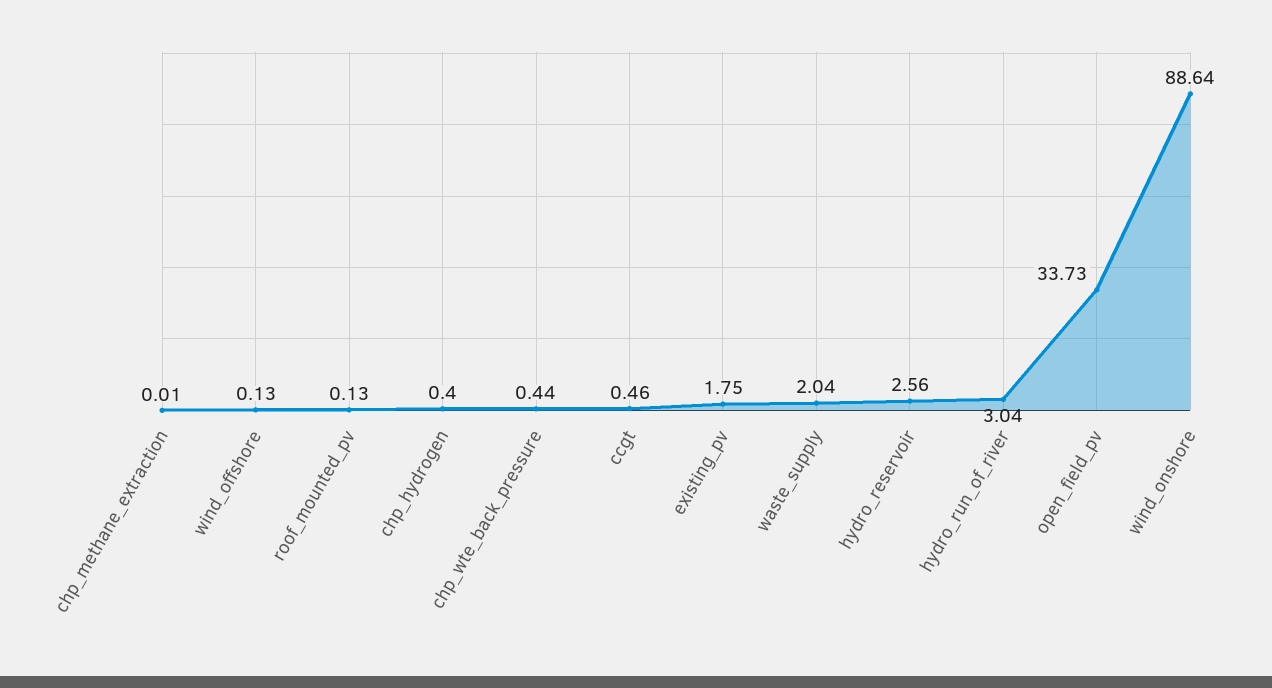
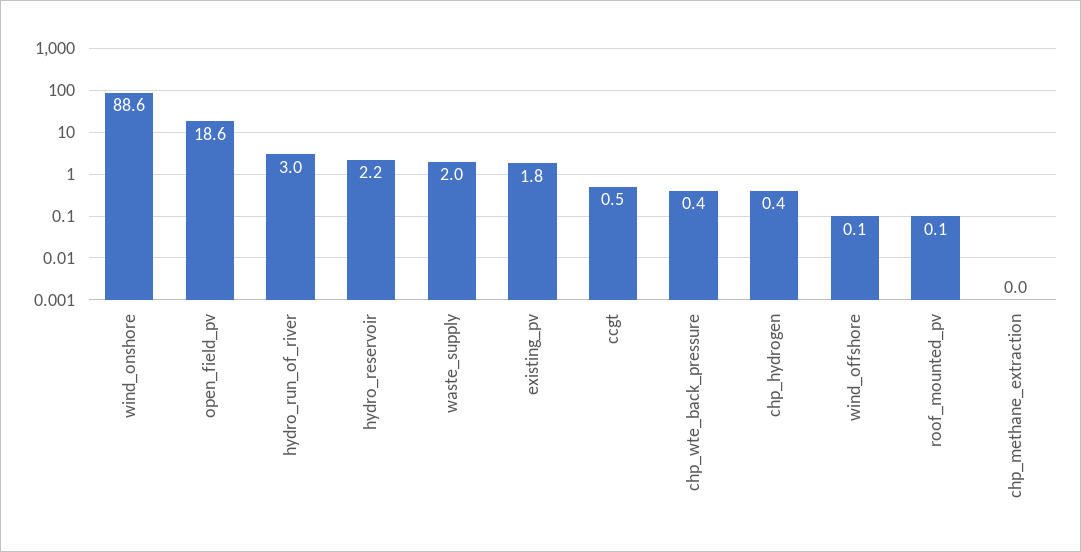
  {
    "chp_methane_extraction": 0.01,
    "wind_offshore": 0.13,
    "roof_mounted_pv": 0.13,
    "chp_hydrogen": 0.4,
    "chp_wte_back_pressure": 0.44,
    "ccgt": 0.46,
    "existing_pv": 1.75,
    "waste_supply": 2.04,
-   "hydro_reservoir": 2.56,
+   "hydro_reservoir": 2.2,
    "hydro_run_of_river": 3.04,
-   "open_field_pv": 33.73,
+   "open_field_pv": 18.6,
    "wind_onshore": 88.64
  }

